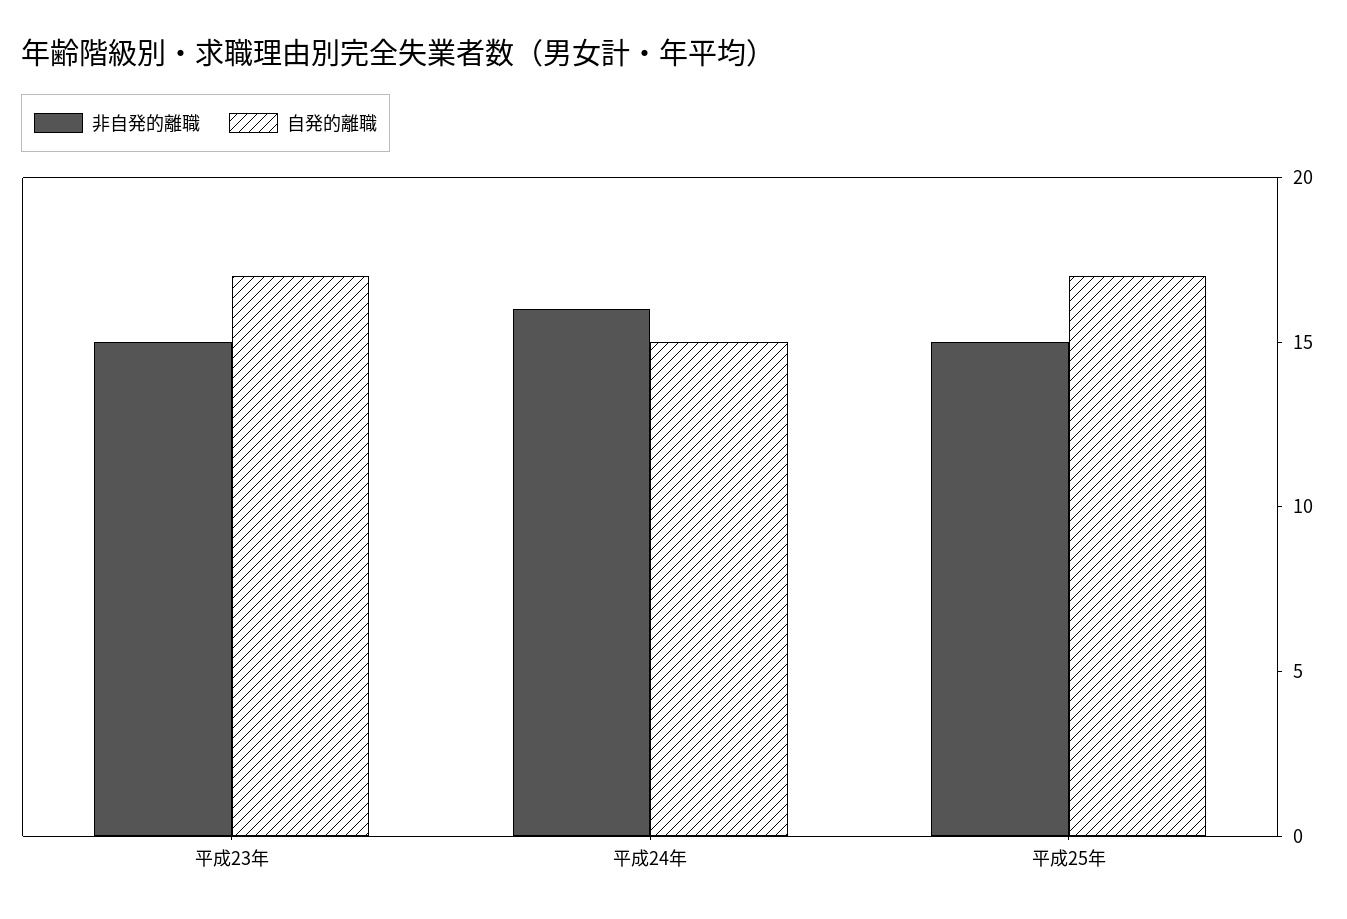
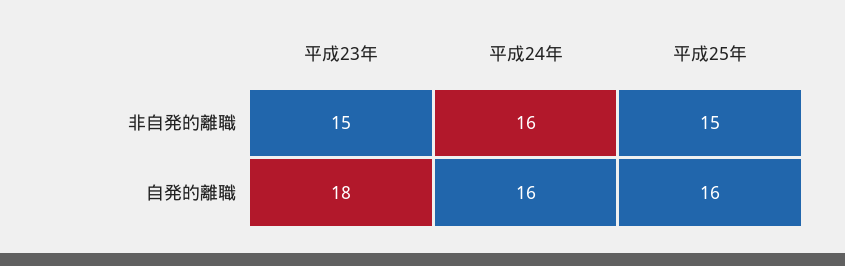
  {
    "非自発的離職": {
      "平成23年": 15,
      "平成24年": 16,
      "平成25年": 15
    },
    "自発的離職": {
-     "平成23年": 17,
+     "平成23年": 18,
-     "平成24年": 15,
+     "平成24年": 16,
-     "平成25年": 17
+     "平成25年": 16
    }
  }

